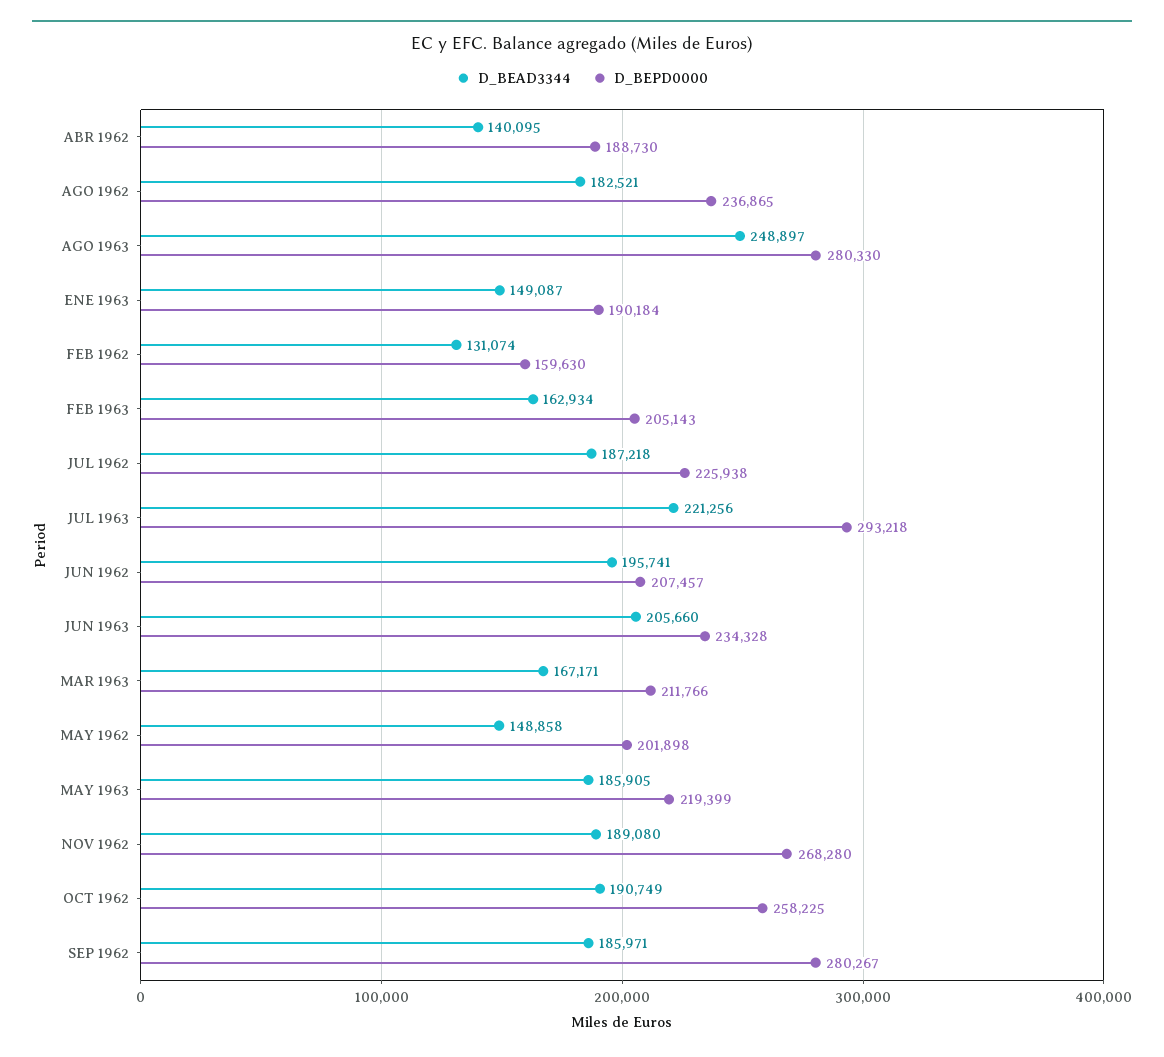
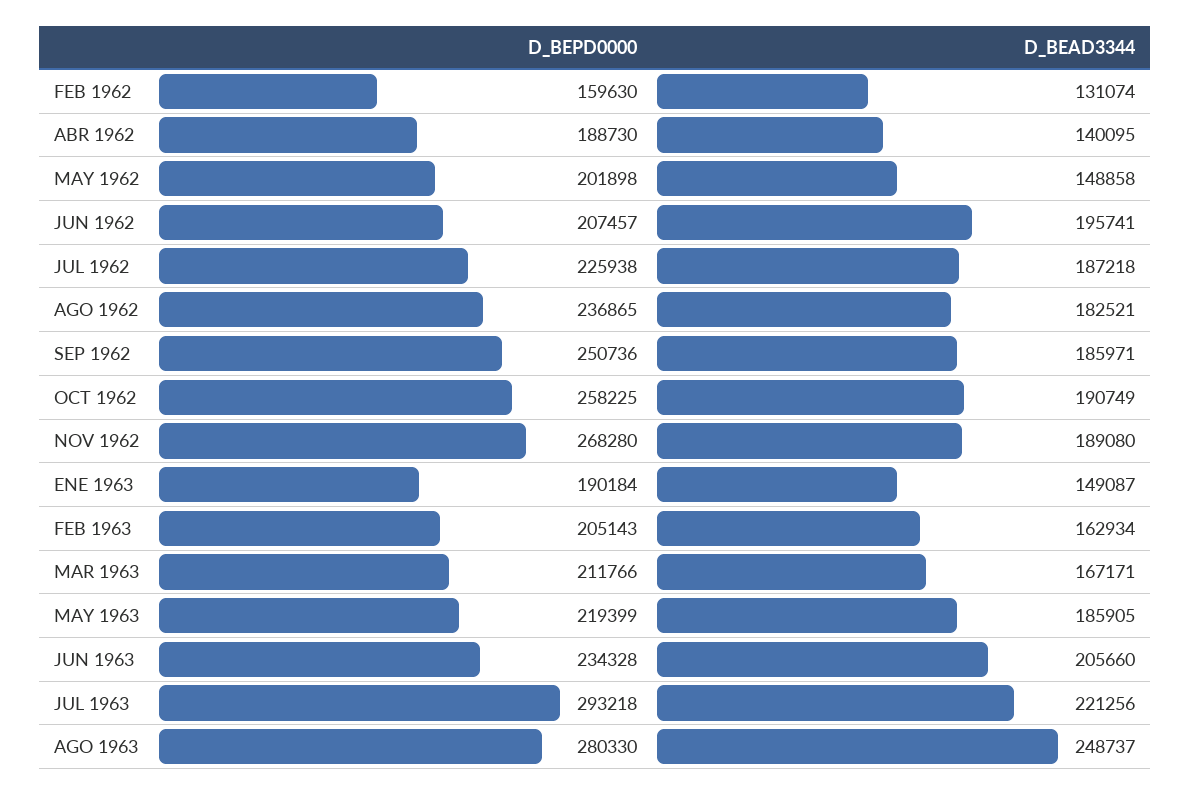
  {
    "D_BEAD3344": {
      "ABR 1962": 140095,
      "AGO 1962": 182521,
-     "AGO 1963": 248897,
+     "AGO 1963": 248737,
      "ENE 1963": 149087,
      "FEB 1962": 131074,
      "FEB 1963": 162934,
      "JUL 1962": 187218,
      "JUL 1963": 221256,
      "JUN 1962": 195741,
      "JUN 1963": 205660,
      "MAR 1963": 167171,
      "MAY 1962": 148858,
      "MAY 1963": 185905,
      "NOV 1962": 189080,
      "OCT 1962": 190749,
      "SEP 1962": 185971
    },
    "D_BEPD0000": {
      "ABR 1962": 188730,
      "AGO 1962": 236865,
      "AGO 1963": 280330,
      "ENE 1963": 190184,
      "FEB 1962": 159630,
      "FEB 1963": 205143,
      "JUL 1962": 225938,
      "JUL 1963": 293218,
      "JUN 1962": 207457,
      "JUN 1963": 234328,
      "MAR 1963": 211766,
      "MAY 1962": 201898,
      "MAY 1963": 219399,
      "NOV 1962": 268280,
      "OCT 1962": 258225,
-     "SEP 1962": 280267
+     "SEP 1962": 250736
    }
  }

